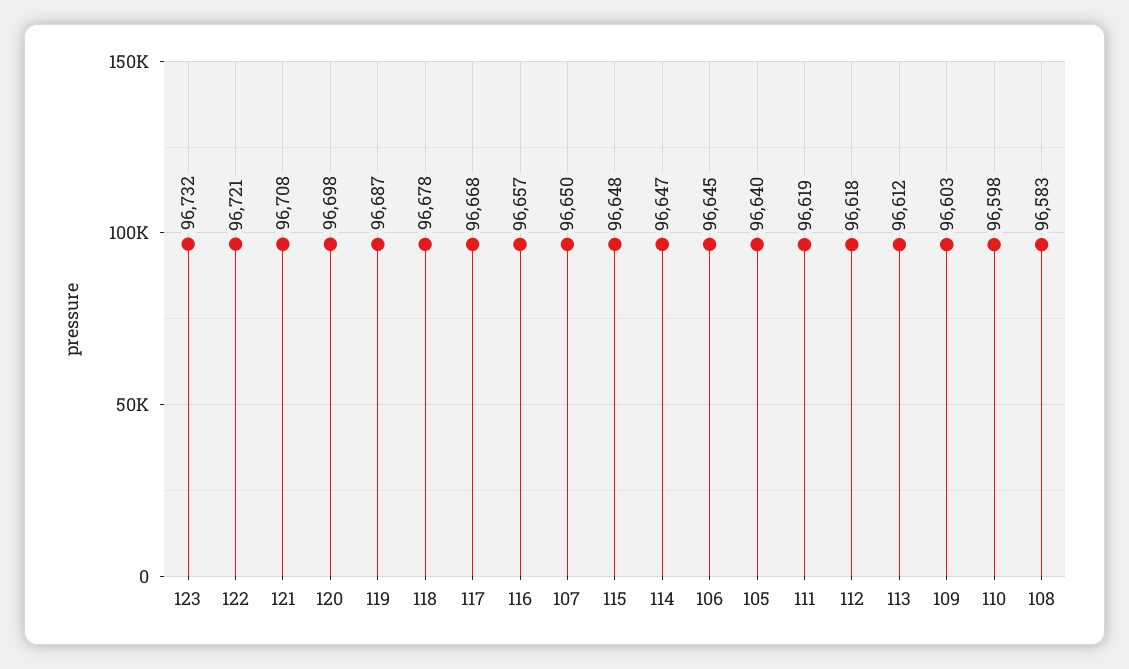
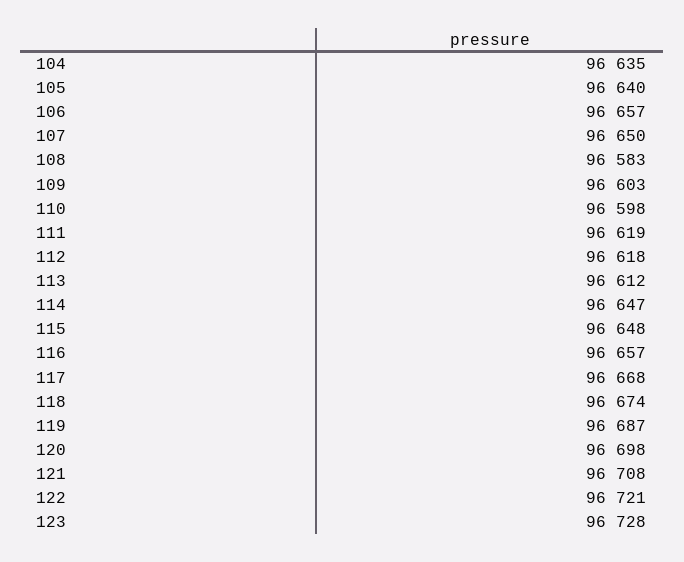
  {
-   "123": 96732,
+   "123": 96728,
    "122": 96721,
    "121": 96708,
    "120": 96698,
    "119": 96687,
-   "118": 96678,
+   "118": 96674,
    "117": 96668,
    "116": 96657,
    "107": 96650,
    "115": 96648,
    "114": 96647,
-   "106": 96645,
+   "106": 96657,
    "105": 96640,
    "111": 96619,
    "112": 96618,
    "113": 96612,
    "109": 96603,
    "110": 96598,
-   "108": 96583
+   "108": 96583,
+   "104": 96635
  }

